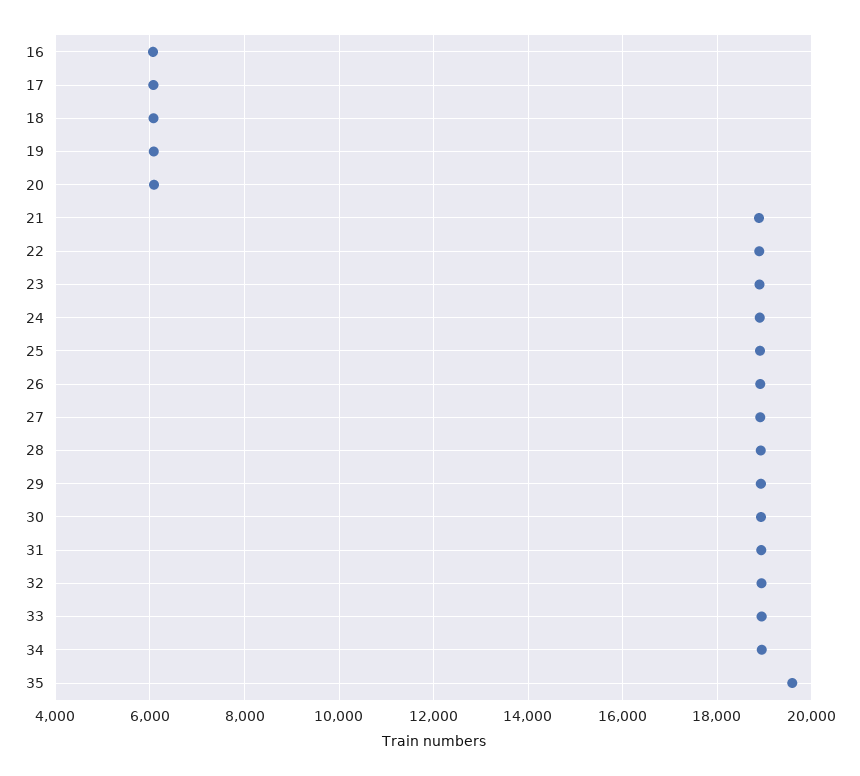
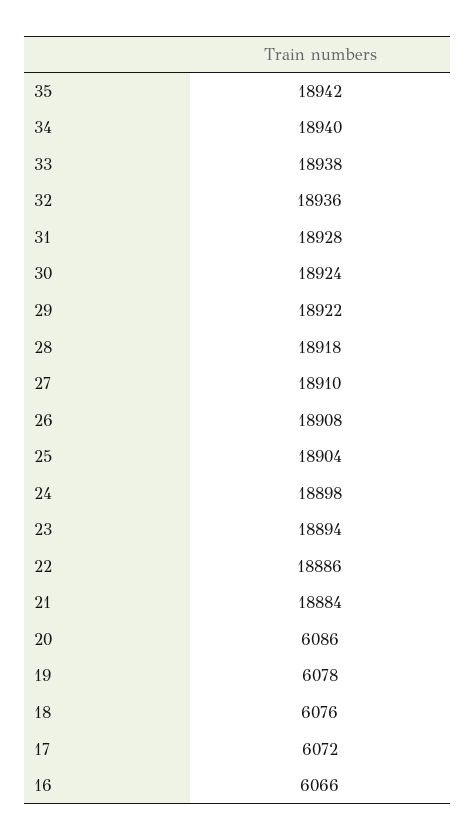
  {
    "16": 6066,
    "17": 6072,
    "18": 6076,
    "19": 6078,
    "20": 6086,
    "21": 18884,
    "22": 18886,
    "23": 18894,
    "24": 18898,
    "25": 18904,
    "26": 18908,
    "27": 18910,
    "28": 18918,
    "29": 18922,
    "30": 18924,
    "31": 18928,
    "32": 18936,
    "33": 18938,
    "34": 18940,
-   "35": 19600
+   "35": 18942
  }

